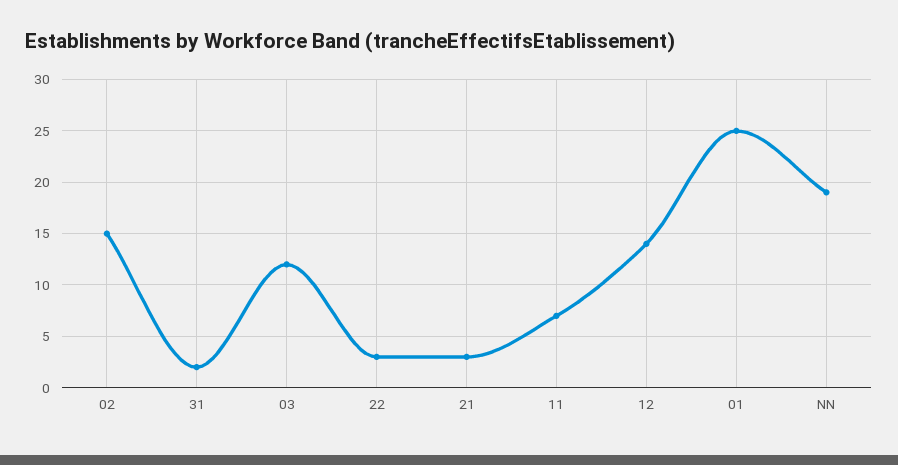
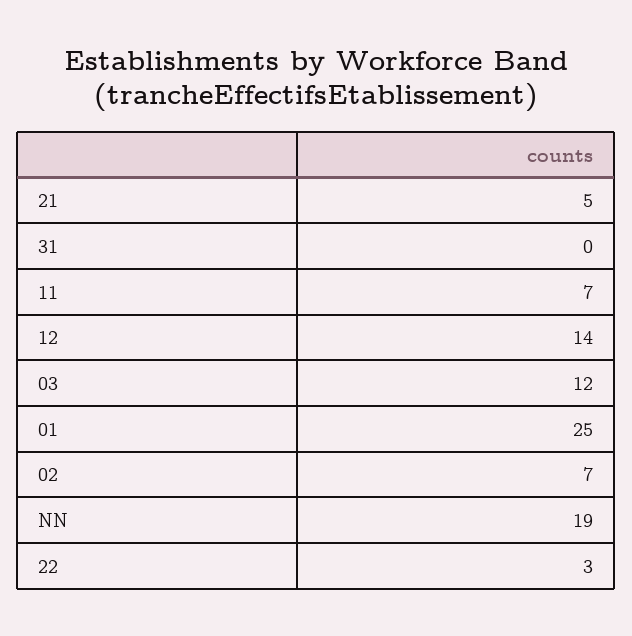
  {
-   "02": 15,
+   "02": 7,
-   "31": 2,
+   "31": 0,
    "03": 12,
    "22": 3,
-   "21": 3,
+   "21": 5,
    "11": 7,
    "12": 14,
    "01": 25,
    "NN": 19
  }

